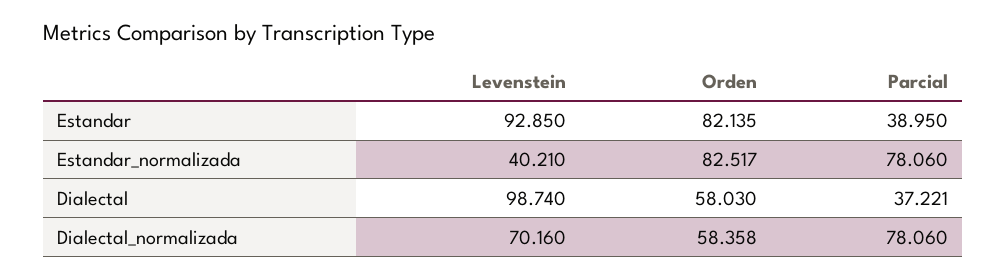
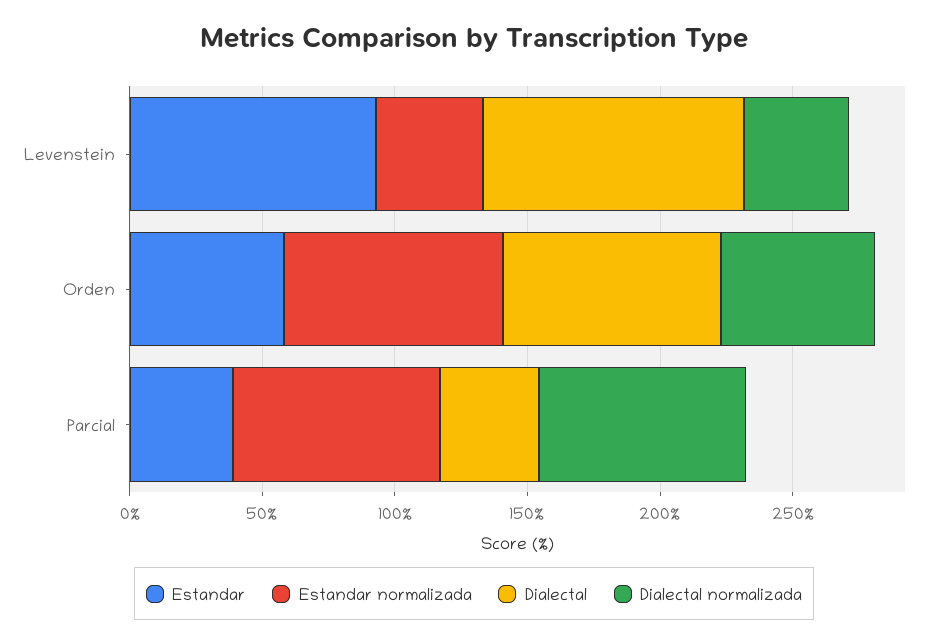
  {
    "Estandar": {
      "Levenstein": 92.85,
-     "Orden": 82.135,
+     "Orden": 60,
      "Parcial": 38.95
    },
    "Estandar_normalizada": {
      "Levenstein": 40.21,
      "Orden": 82.517,
      "Parcial": 78.06
    },
    "Dialectal": {
      "Levenstein": 98.74,
-     "Orden": 58.03,
+     "Orden": 80,
      "Parcial": 37.221
    },
    "Dialectal_normalizada": {
-     "Levenstein": 70.16,
+     "Levenstein": 40,
      "Orden": 58.358,
      "Parcial": 78.06
    }
  }

